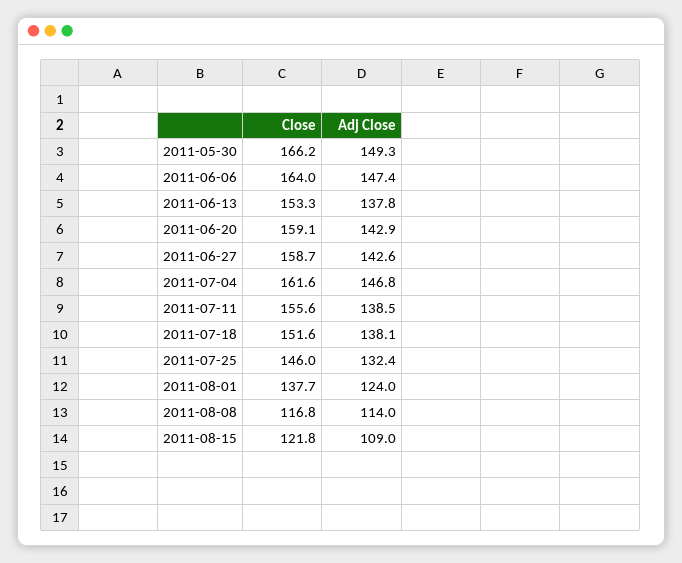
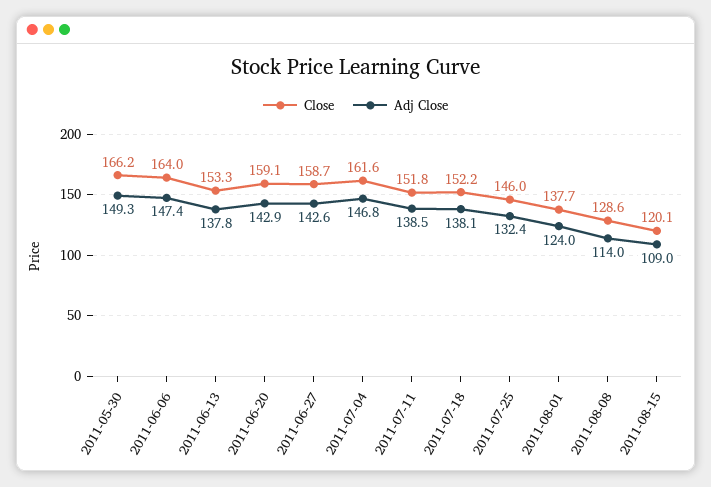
  {
    "Close": {
      "2011-05-30": 166.2,
      "2011-06-06": 164,
      "2011-06-13": 153.3,
      "2011-06-20": 159.1,
      "2011-06-27": 158.7,
      "2011-07-04": 161.6,
-     "2011-07-11": 155.6,
+     "2011-07-11": 151.8,
-     "2011-07-18": 151.6,
+     "2011-07-18": 152.2,
      "2011-07-25": 146,
      "2011-08-01": 137.7,
-     "2011-08-08": 116.8,
+     "2011-08-08": 128.6,
-     "2011-08-15": 121.8
+     "2011-08-15": 120.1
    },
    "Adj Close": {
      "2011-05-30": 149.3,
      "2011-06-06": 147.4,
      "2011-06-13": 137.8,
      "2011-06-20": 142.9,
      "2011-06-27": 142.6,
      "2011-07-04": 146.8,
      "2011-07-11": 138.5,
      "2011-07-18": 138.1,
      "2011-07-25": 132.4,
      "2011-08-01": 124,
      "2011-08-08": 114,
      "2011-08-15": 109
    }
  }

